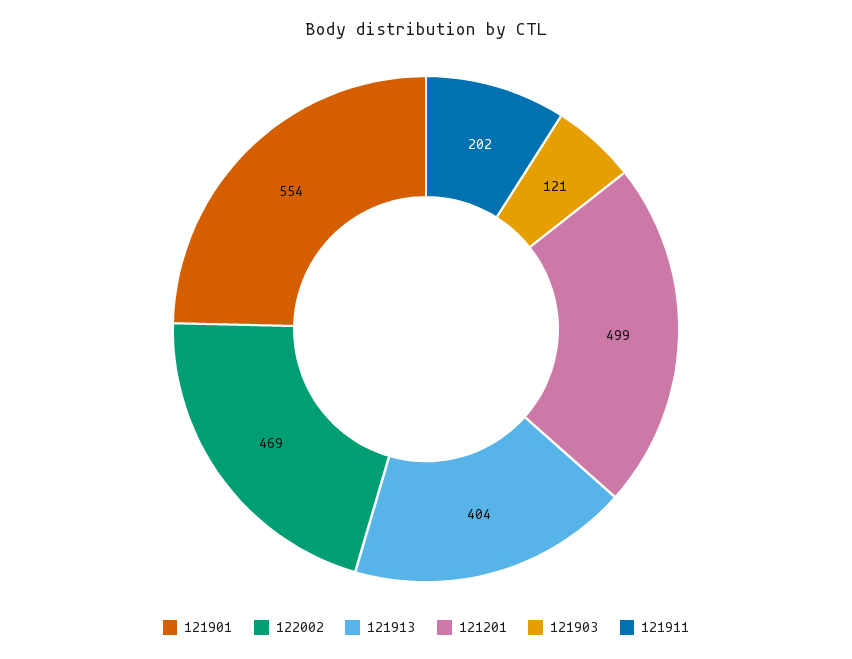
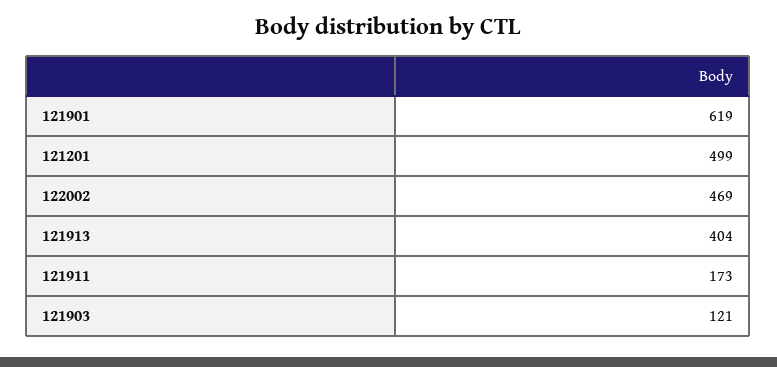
  {
-   "121901": 554,
+   "121901": 619,
    "122002": 469,
    "121913": 404,
    "121201": 499,
    "121903": 121,
-   "121911": 202
+   "121911": 173
  }

